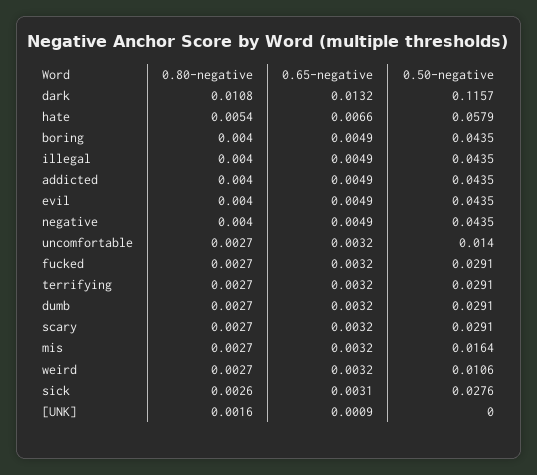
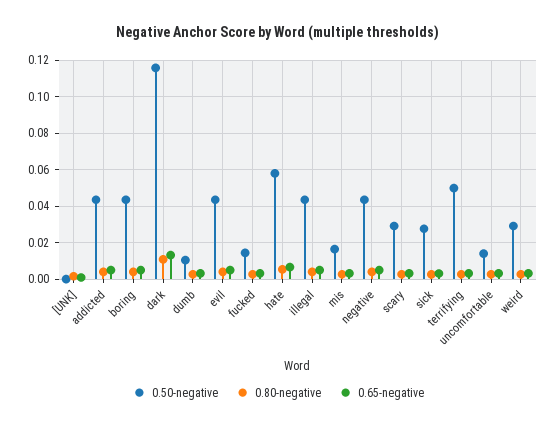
  {
    "0.80-negative": {
      "dark": 0.0108,
      "hate": 0.0054,
      "boring": 0.004,
      "illegal": 0.004,
      "addicted": 0.004,
      "evil": 0.004,
      "negative": 0.004,
      "uncomfortable": 0.0027,
      "fucked": 0.0027,
      "terrifying": 0.0027,
      "dumb": 0.0027,
      "scary": 0.0027,
      "mis": 0.0027,
      "weird": 0.0027,
      "sick": 0.0026,
      "[UNK]": 0.0016
    },
    "0.65-negative": {
      "dark": 0.0132,
      "hate": 0.0066,
      "boring": 0.0049,
      "illegal": 0.0049,
      "addicted": 0.0049,
      "evil": 0.0049,
      "negative": 0.0049,
      "uncomfortable": 0.0032,
      "fucked": 0.0032,
      "terrifying": 0.0032,
      "dumb": 0.0032,
      "scary": 0.0032,
      "mis": 0.0032,
      "weird": 0.0032,
      "sick": 0.0031,
      "[UNK]": 0.0009
    },
    "0.50-negative": {
      "dark": 0.1157,
      "hate": 0.0579,
      "boring": 0.0435,
      "illegal": 0.0435,
      "addicted": 0.0435,
      "evil": 0.0435,
      "negative": 0.0435,
      "uncomfortable": 0.014,
-     "fucked": 0.0291,
+     "fucked": 0.015,
-     "terrifying": 0.0291,
+     "terrifying": 0.05,
-     "dumb": 0.0291,
+     "dumb": 0.01,
      "scary": 0.0291,
      "mis": 0.0164,
-     "weird": 0.0106,
+     "weird": 0.03,
      "sick": 0.0276,
      "[UNK]": 0
    }
  }

